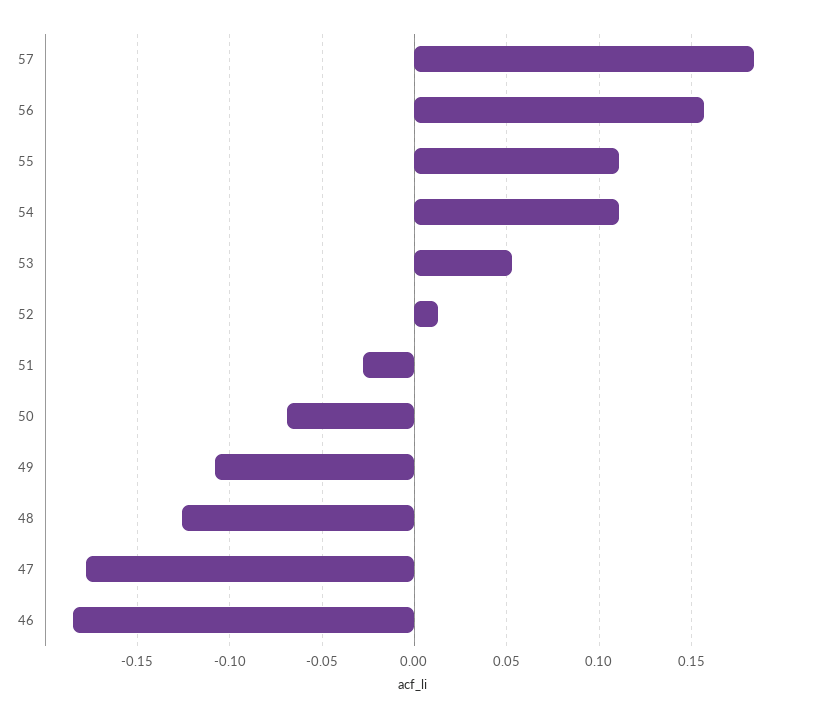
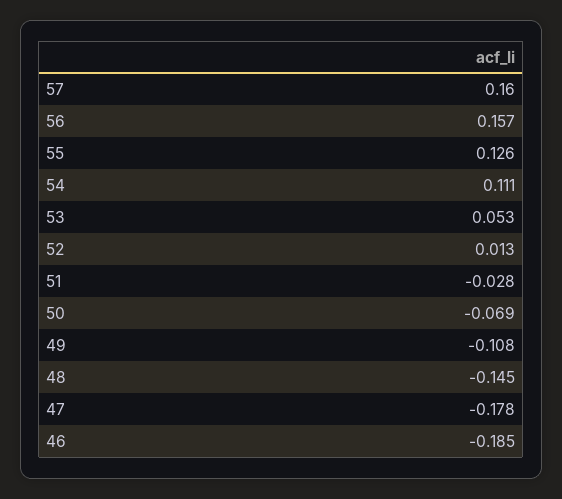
  {
-   "57": 0.185,
+   "57": 0.16,
    "56": 0.157,
-   "55": 0.11,
+   "55": 0.126,
    "54": 0.111,
    "53": 0.053,
    "52": 0.013,
    "51": -0.028,
    "50": -0.069,
    "49": -0.108,
-   "48": -0.125,
+   "48": -0.145,
    "47": -0.178,
    "46": -0.185
  }

